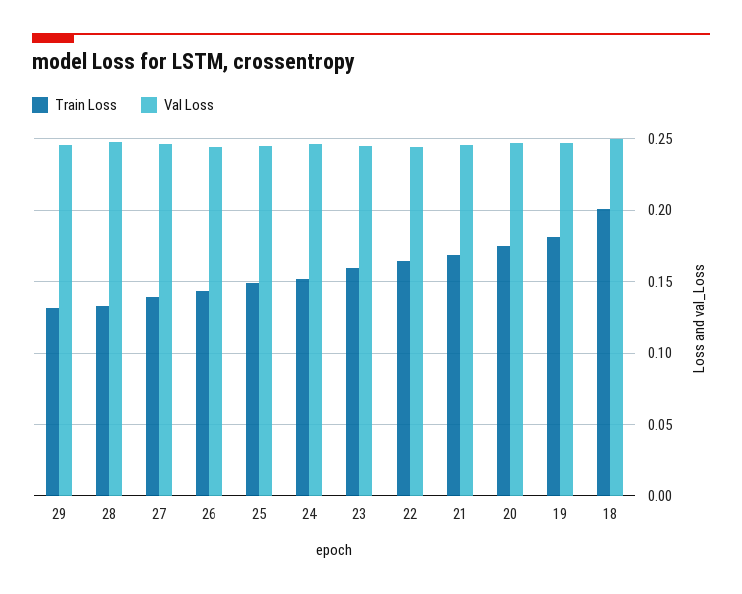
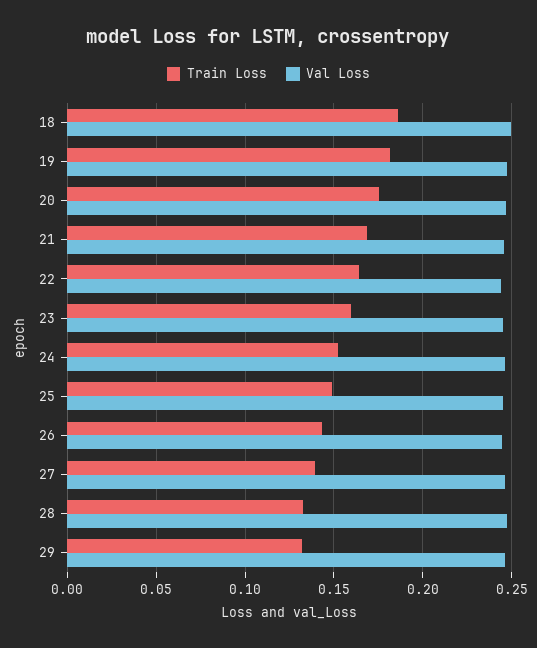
  {
    "Train Loss": {
      "29": 0.13,
      "28": 0.135,
      "27": 0.14,
      "26": 0.145,
      "25": 0.15,
      "24": 0.15,
      "23": 0.16,
      "22": 0.165,
      "21": 0.17,
      "20": 0.175,
      "19": 0.18,
-     "18": 0.2
+     "18": 0.185
    },
    "Val Loss": {
      "29": 0.245,
      "28": 0.25,
      "27": 0.245,
      "26": 0.245,
      "25": 0.245,
      "24": 0.245,
      "23": 0.245,
      "22": 0.245,
      "21": 0.245,
      "20": 0.245,
      "19": 0.245,
      "18": 0.25
    }
  }

